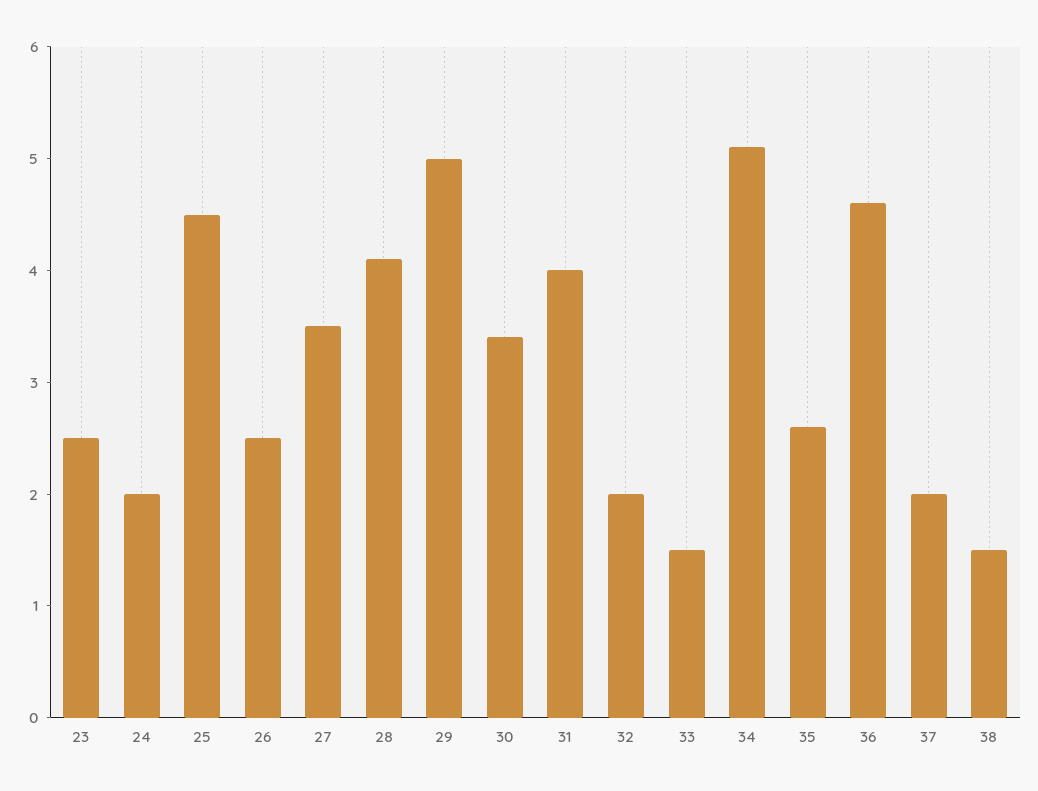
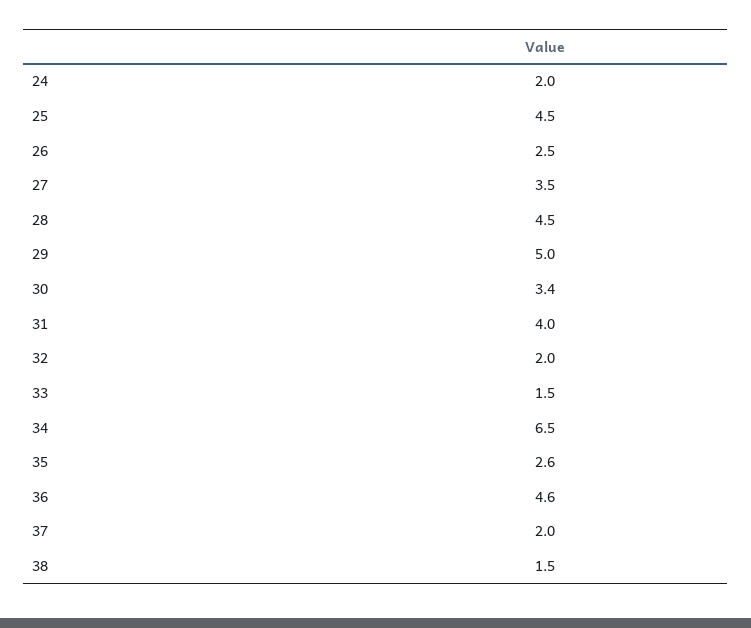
  {
-   "23": 2.5,
    "24": 2,
    "25": 4.5,
    "26": 2.5,
    "27": 3.5,
-   "28": 4.1,
+   "28": 4.5,
    "29": 5,
    "30": 3.4,
    "31": 4,
    "32": 2,
    "33": 1.5,
-   "34": 5.1,
+   "34": 6.5,
    "35": 2.6,
    "36": 4.6,
    "37": 2,
    "38": 1.5
  }

